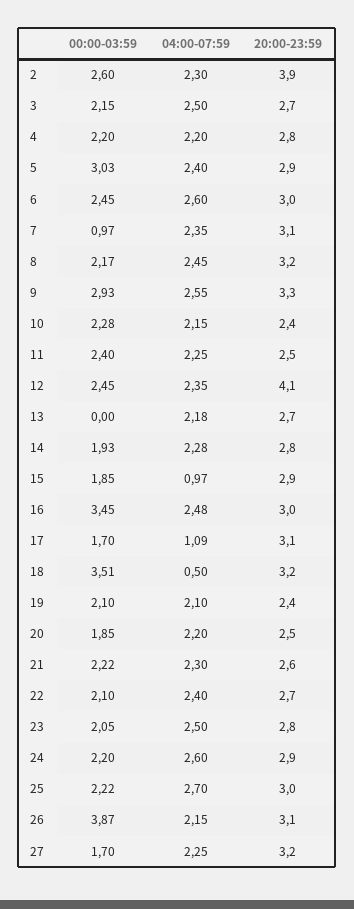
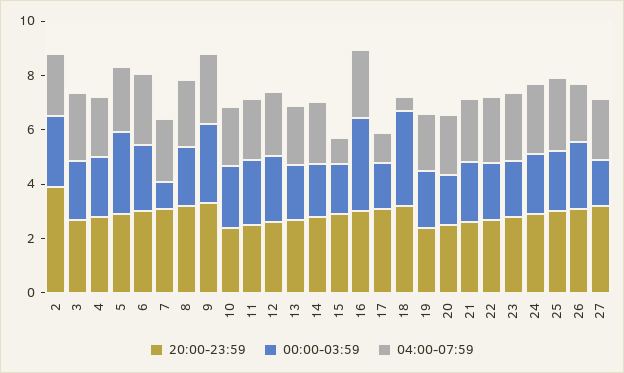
  {
    "00:00-03:59": {
      "2": 2.6,
      "3": 2.15,
      "4": 2.2,
      "5": 3.03,
      "6": 2.45,
      "7": 0.97,
      "8": 2.17,
      "9": 2.93,
      "10": 2.28,
      "11": 2.4,
      "12": 2.45,
-     "13": 0,
+     "13": 2,
      "14": 1.93,
      "15": 1.85,
      "16": 3.45,
      "17": 1.7,
      "18": 3.51,
      "19": 2.1,
      "20": 1.85,
      "21": 2.22,
      "22": 2.1,
      "23": 2.05,
      "24": 2.2,
      "25": 2.22,
-     "26": 3.87,
+     "26": 2.5,
      "27": 1.7
    },
    "04:00-07:59": {
      "2": 2.3,
      "3": 2.5,
      "4": 2.2,
      "5": 2.4,
      "6": 2.6,
      "7": 2.35,
      "8": 2.45,
      "9": 2.55,
      "10": 2.15,
      "11": 2.25,
      "12": 2.35,
      "13": 2.18,
      "14": 2.28,
      "15": 0.97,
      "16": 2.48,
      "17": 1.09,
      "18": 0.5,
      "19": 2.1,
      "20": 2.2,
      "21": 2.3,
      "22": 2.4,
      "23": 2.5,
      "24": 2.6,
      "25": 2.7,
      "26": 2.15,
      "27": 2.25
    },
    "20:00-23:59": {
      "2": 3.9,
      "3": 2.7,
      "4": 2.8,
      "5": 2.9,
      "6": 3,
      "7": 3.1,
      "8": 3.2,
      "9": 3.3,
      "10": 2.4,
      "11": 2.5,
-     "12": 4.1,
+     "12": 2.5,
      "13": 2.7,
      "14": 2.8,
      "15": 2.9,
      "16": 3,
      "17": 3.1,
      "18": 3.2,
      "19": 2.4,
      "20": 2.5,
      "21": 2.6,
      "22": 2.7,
      "23": 2.8,
      "24": 2.9,
      "25": 3,
      "26": 3.1,
      "27": 3.2
    }
  }

